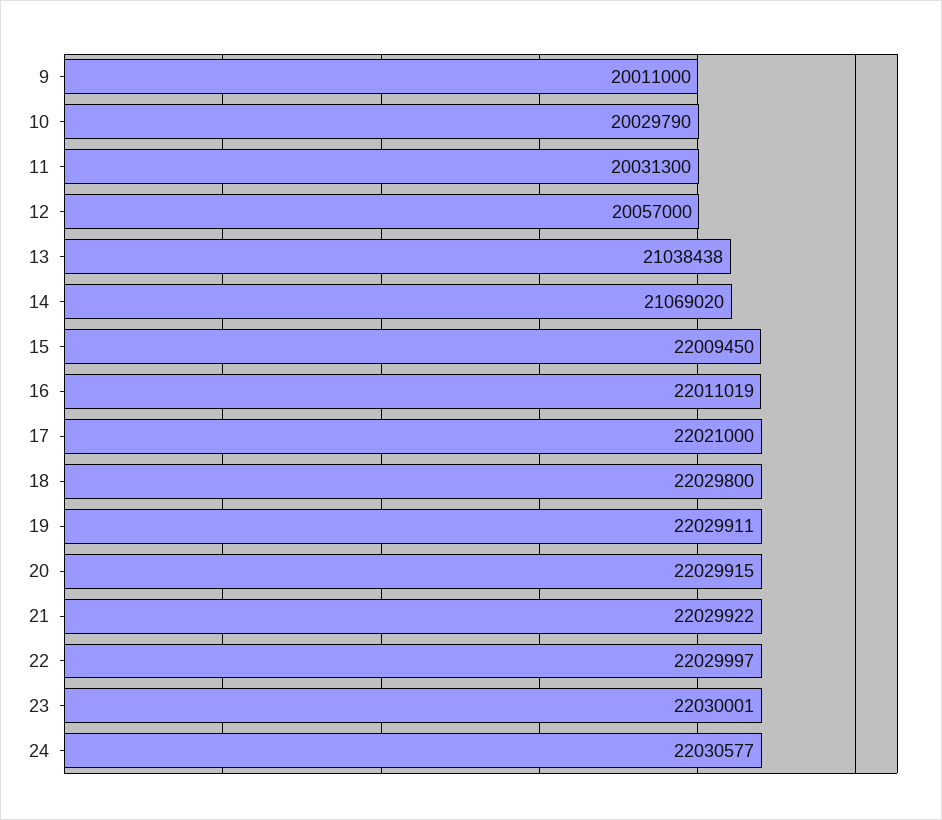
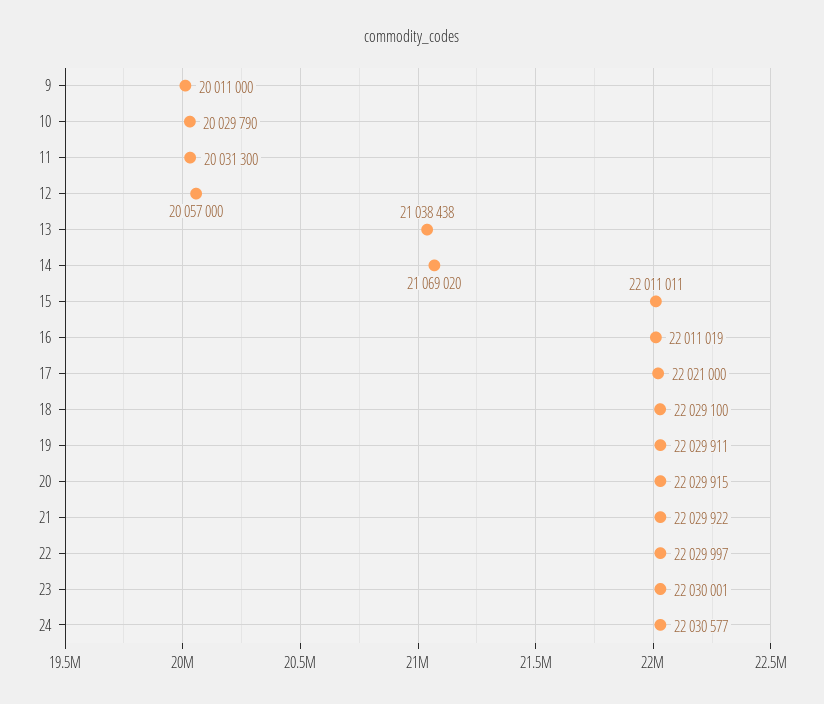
  {
    "9": 20011000,
    "10": 20029790,
    "11": 20031300,
    "12": 20057000,
    "13": 21038438,
    "14": 21069020,
-   "15": 22009450,
+   "15": 22011011,
    "16": 22011019,
    "17": 22021000,
-   "18": 22029800,
+   "18": 22029100,
    "19": 22029911,
    "20": 22029915,
    "21": 22029922,
    "22": 22029997,
    "23": 22030001,
    "24": 22030577
  }

